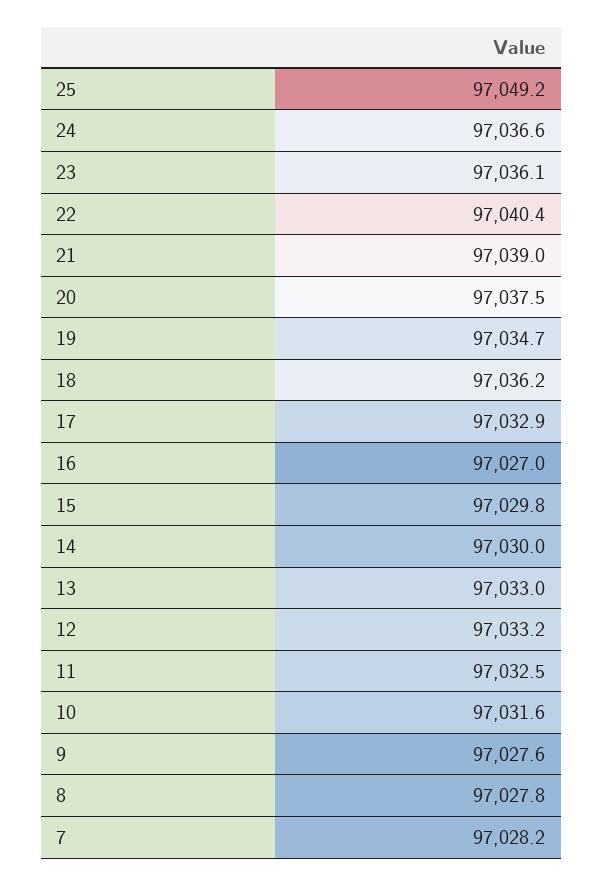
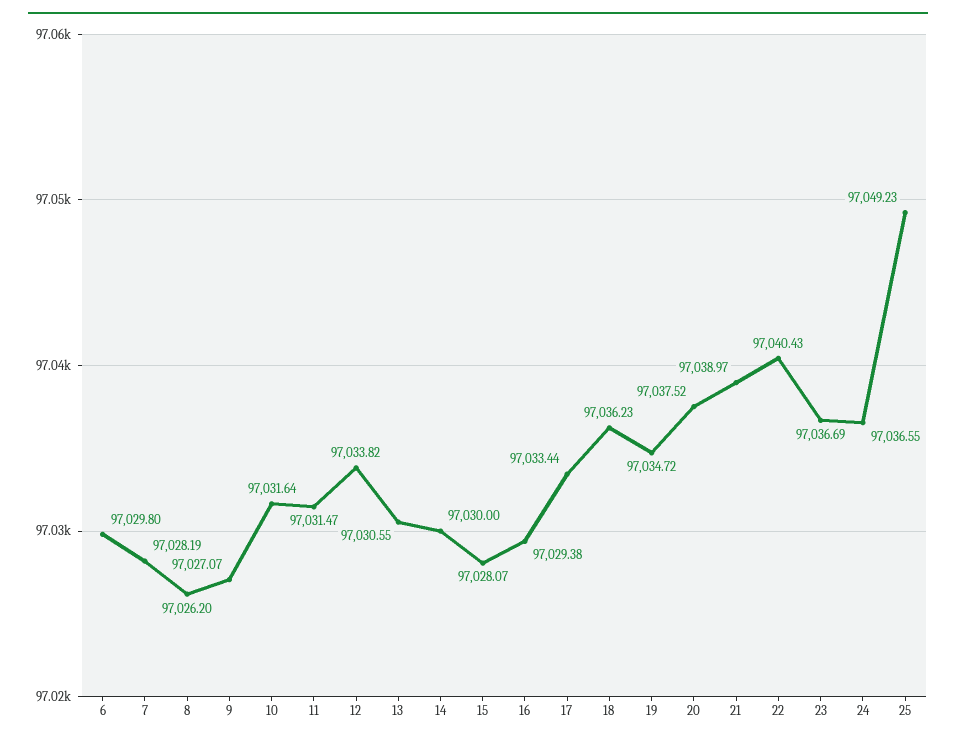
  {
    "25": 97049.23,
    "24": 97036.55,
-   "23": 97036.1,
+   "23": 97036.69,
    "22": 97040.43,
    "21": 97038.97,
    "20": 97037.52,
    "19": 97034.72,
    "18": 97036.23,
-   "17": 97032.9,
+   "17": 97033.44,
-   "16": 97027,
+   "16": 97029.38,
-   "15": 97029.8,
+   "15": 97028.07,
    "14": 97030,
-   "13": 97033,
+   "13": 97030.55,
-   "12": 97033.2,
+   "12": 97033.82,
-   "11": 97032.5,
+   "11": 97031.47,
    "10": 97031.64,
-   "9": 97027.6,
+   "9": 97027.07,
-   "8": 97027.8,
+   "8": 97026.2,
-   "7": 97028.19
+   "7": 97028.19,
+   "6": 97029.8
  }

